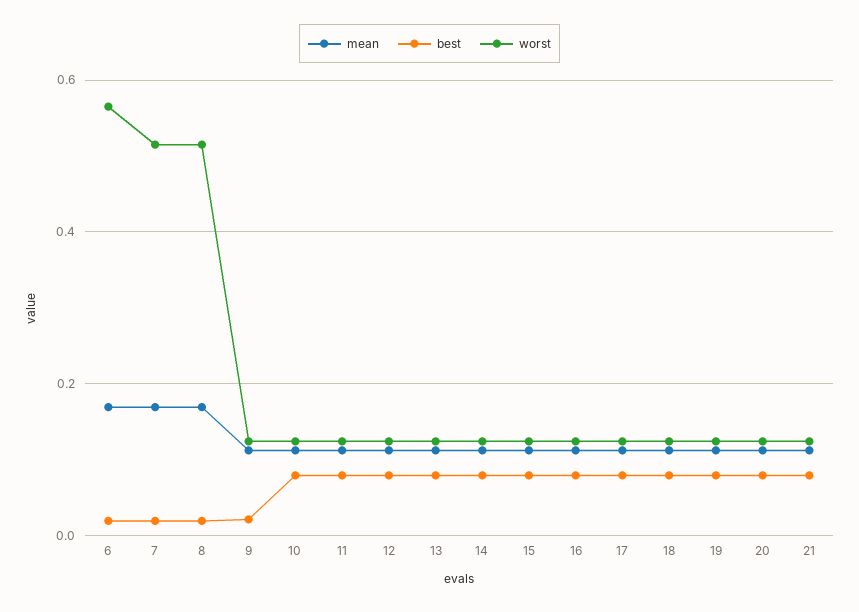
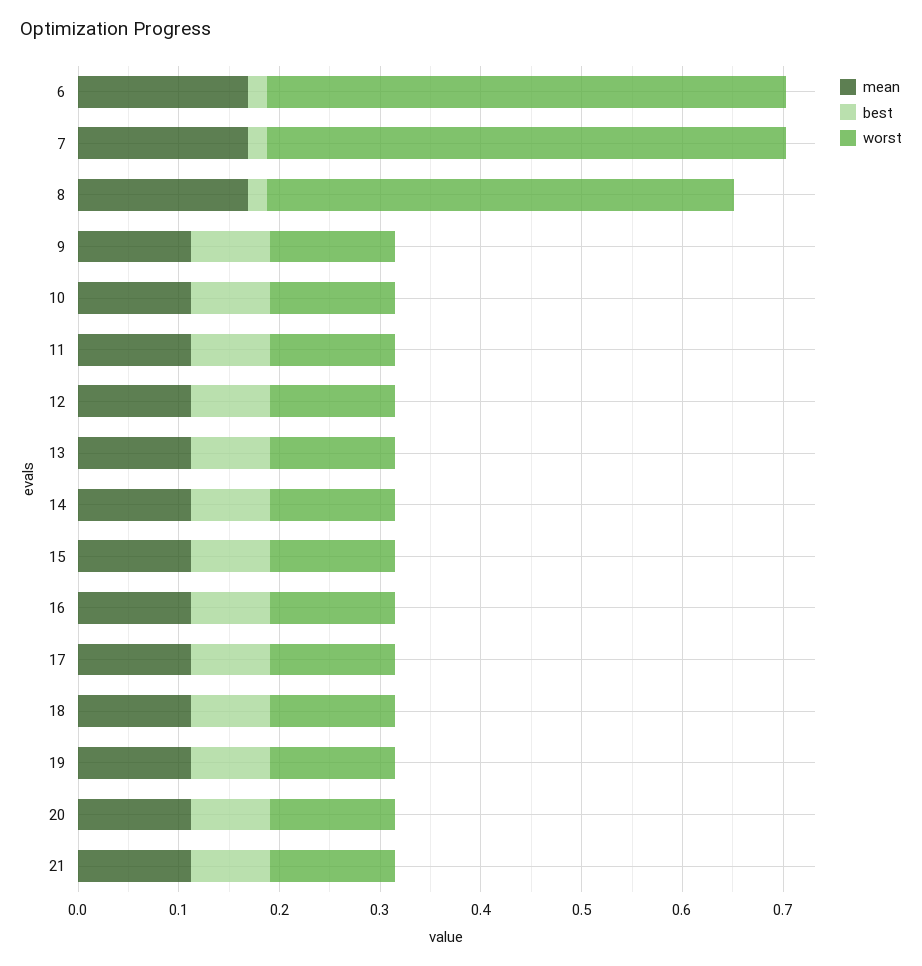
  {
    "mean": {
      "6": 0.16,
      "7": 0.16,
      "8": 0.16,
      "9": 0.12,
      "10": 0.12,
      "11": 0.12,
      "12": 0.12,
      "13": 0.12,
      "14": 0.12,
      "15": 0.12,
      "16": 0.12,
      "17": 0.12,
      "18": 0.12,
      "19": 0.12,
      "20": 0.12,
      "21": 0.12
    },
    "best": {
      "6": 0.02,
      "7": 0.02,
      "8": 0.02,
-     "9": 0.02,
+     "9": 0.08,
      "10": 0.08,
      "11": 0.08,
      "12": 0.08,
      "13": 0.08,
      "14": 0.08,
      "15": 0.08,
      "16": 0.08,
      "17": 0.08,
      "18": 0.08,
      "19": 0.08,
      "20": 0.08,
      "21": 0.08
    },
    "worst": {
-     "6": 0.56,
+     "6": 0.52,
      "7": 0.52,
-     "8": 0.52,
+     "8": 0.46,
      "9": 0.12,
      "10": 0.12,
      "11": 0.12,
      "12": 0.12,
      "13": 0.12,
      "14": 0.12,
      "15": 0.12,
      "16": 0.12,
      "17": 0.12,
      "18": 0.12,
      "19": 0.12,
      "20": 0.12,
      "21": 0.12
    }
  }

